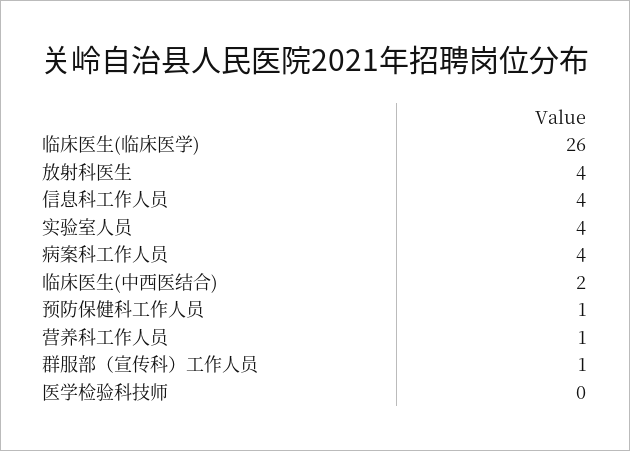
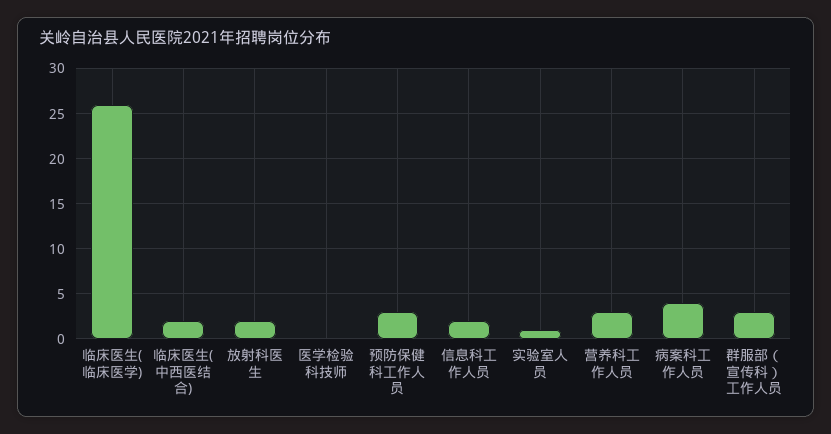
  {
    "临床医生(临床医学)": 26,
-   "放射科医生": 4,
+   "放射科医生": 2,
-   "信息科工作人员": 4,
+   "信息科工作人员": 2,
-   "实验室人员": 4,
+   "实验室人员": 1,
    "病案科工作人员": 4,
    "临床医生(中西医结合)": 2,
-   "预防保健科工作人员": 1,
+   "预防保健科工作人员": 3,
-   "营养科工作人员": 1,
+   "营养科工作人员": 3,
-   "群服部（宣传科）工作人员": 1,
+   "群服部（宣传科）工作人员": 3,
    "医学检验科技师": 0
  }

